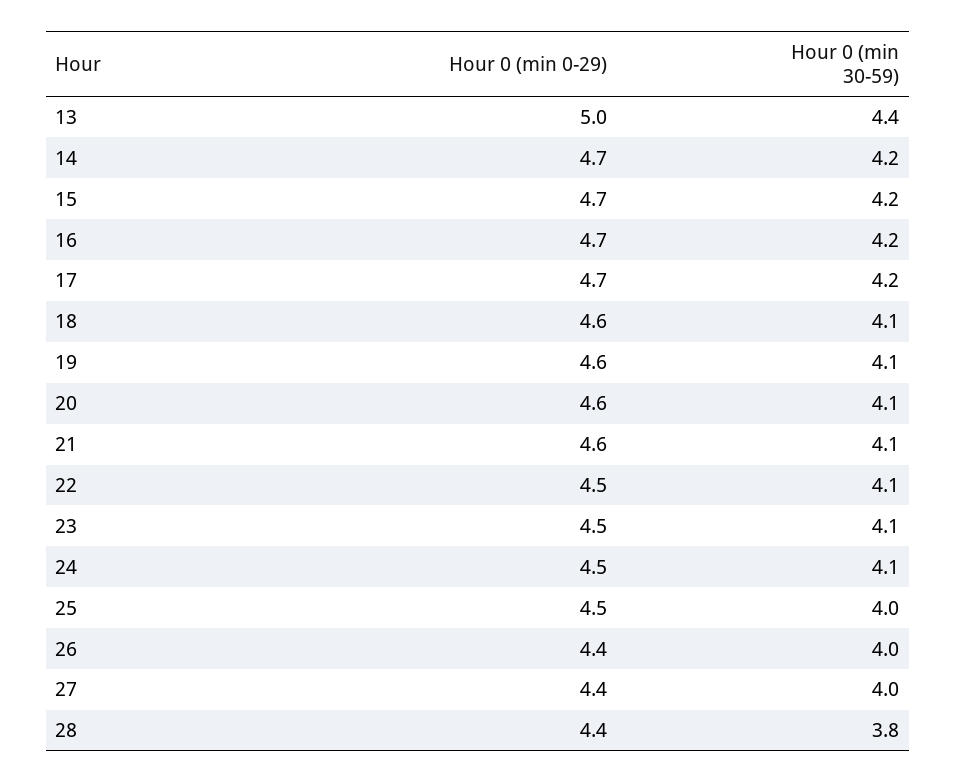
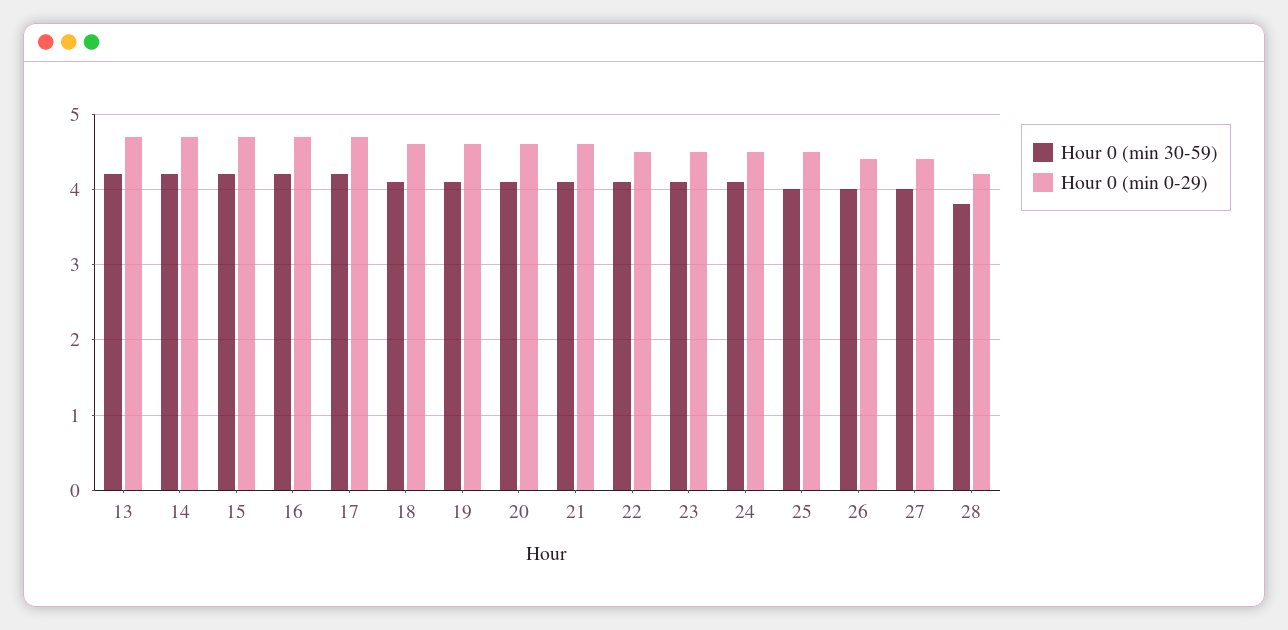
  {
    "Hour 0 (min 0-29)": {
-     "13": 5,
+     "13": 4.7,
      "14": 4.7,
      "15": 4.7,
      "16": 4.7,
      "17": 4.7,
      "18": 4.6,
      "19": 4.6,
      "20": 4.6,
      "21": 4.6,
      "22": 4.5,
      "23": 4.5,
      "24": 4.5,
      "25": 4.5,
      "26": 4.4,
      "27": 4.4,
-     "28": 4.4
+     "28": 4.2
    },
    "Hour 0 (min 30-59)": {
-     "13": 4.4,
+     "13": 4.2,
      "14": 4.2,
      "15": 4.2,
      "16": 4.2,
      "17": 4.2,
      "18": 4.1,
      "19": 4.1,
      "20": 4.1,
      "21": 4.1,
      "22": 4.1,
      "23": 4.1,
      "24": 4.1,
      "25": 4,
      "26": 4,
      "27": 4,
      "28": 3.8
    }
  }

